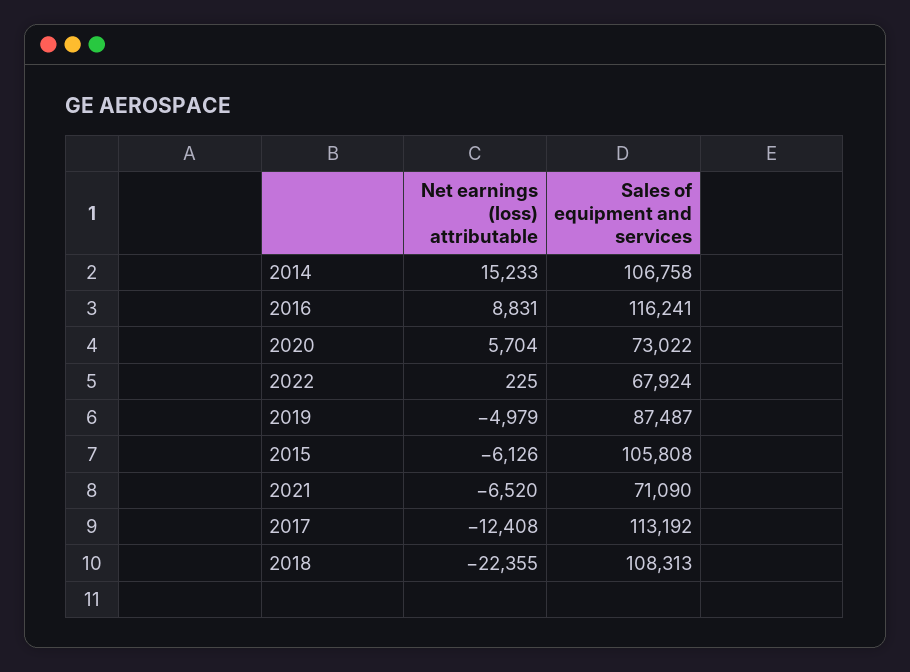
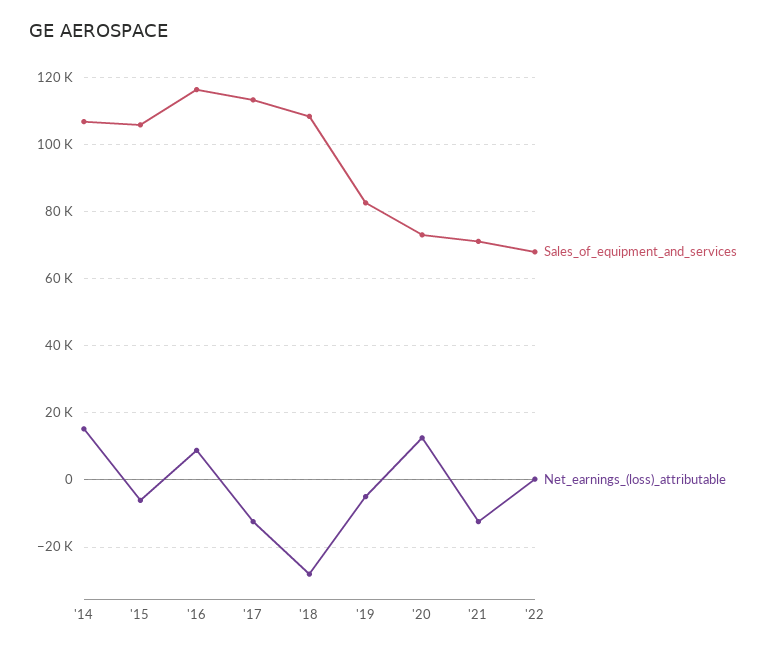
  {
    "Net earnings (loss) attributable": {
      "2014": 15233,
      "2016": 8831,
-     "2020": 5704,
+     "2020": 12000,
      "2022": 225,
      "2019": -4979,
      "2015": -6126,
-     "2021": -6520,
+     "2021": -12000,
      "2017": -12408,
-     "2018": -22355
+     "2018": -28000
    },
    "Sales of equipment and services": {
      "2014": 106758,
      "2016": 116241,
      "2020": 73022,
      "2022": 67924,
-     "2019": 87487,
+     "2019": 82000,
      "2015": 105808,
      "2021": 71090,
      "2017": 113192,
      "2018": 108313
    }
  }

